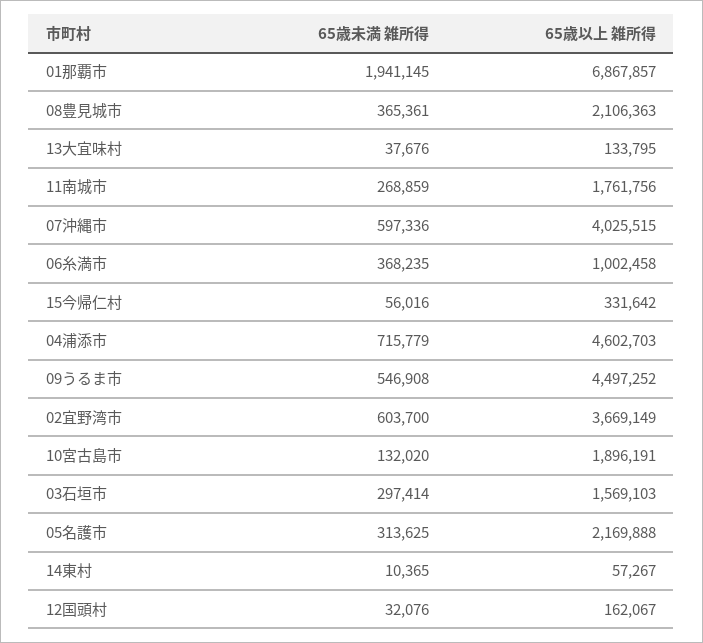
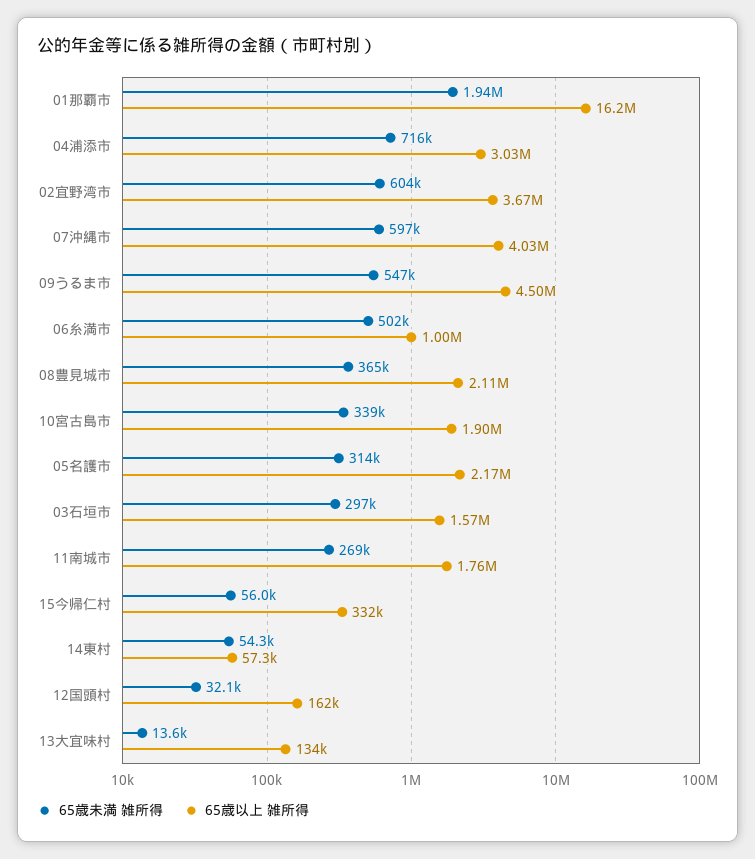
  {
    "65歳未満 雑所得": {
      "01那覇市": 1941145,
      "08豊見城市": 365361,
-     "13大宜味村": 37676,
+     "13大宜味村": 13600,
      "11南城市": 268859,
      "07沖縄市": 597336,
-     "06糸満市": 368235,
+     "06糸満市": 502000,
      "15今帰仁村": 56016,
      "04浦添市": 715779,
      "09うるま市": 546908,
      "02宜野湾市": 603700,
-     "10宮古島市": 132020,
+     "10宮古島市": 339000,
      "03石垣市": 297414,
      "05名護市": 313625,
-     "14東村": 10365,
+     "14東村": 54300,
      "12国頭村": 32076
    },
    "65歳以上 雑所得": {
-     "01那覇市": 6867857,
+     "01那覇市": 16200000,
      "08豊見城市": 2106363,
      "13大宜味村": 133795,
      "11南城市": 1761756,
      "07沖縄市": 4025515,
      "06糸満市": 1002458,
      "15今帰仁村": 331642,
-     "04浦添市": 4602703,
+     "04浦添市": 3030000,
      "09うるま市": 4497252,
      "02宜野湾市": 3669149,
      "10宮古島市": 1896191,
      "03石垣市": 1569103,
      "05名護市": 2169888,
      "14東村": 57267,
      "12国頭村": 162067
    }
  }

